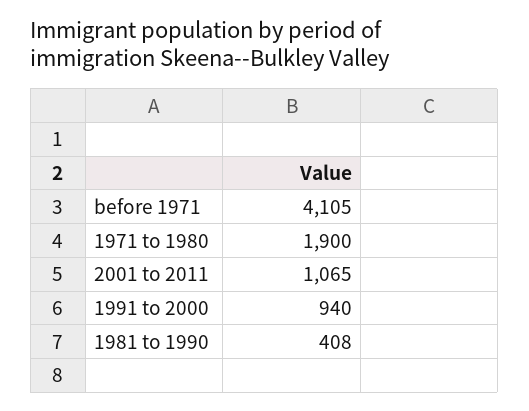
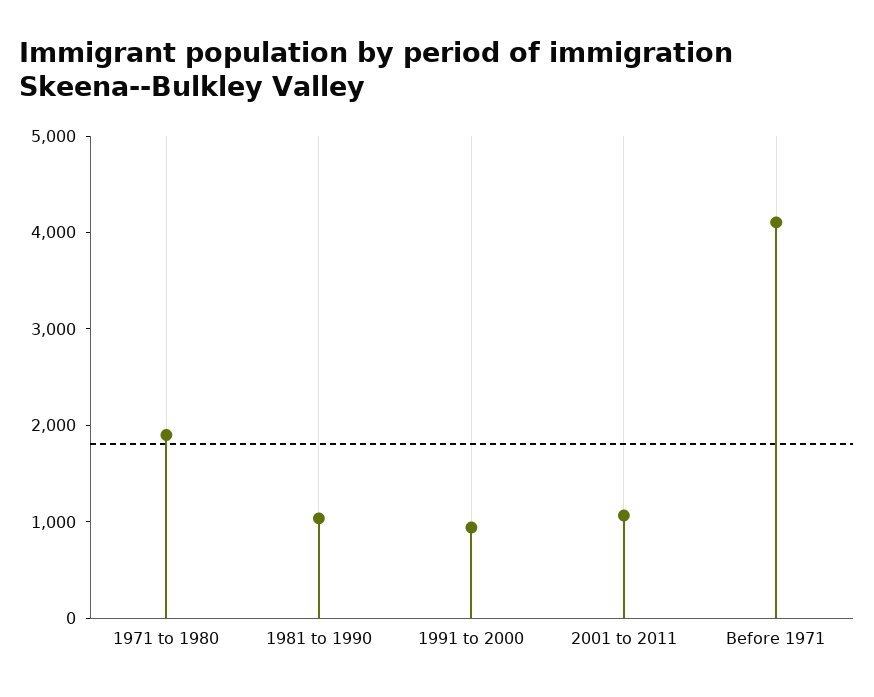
  {
    "before 1971": 4105,
    "1971 to 1980": 1900,
    "2001 to 2011": 1065,
    "1991 to 2000": 940,
-   "1981 to 1990": 408
+   "1981 to 1990": 1000
  }

